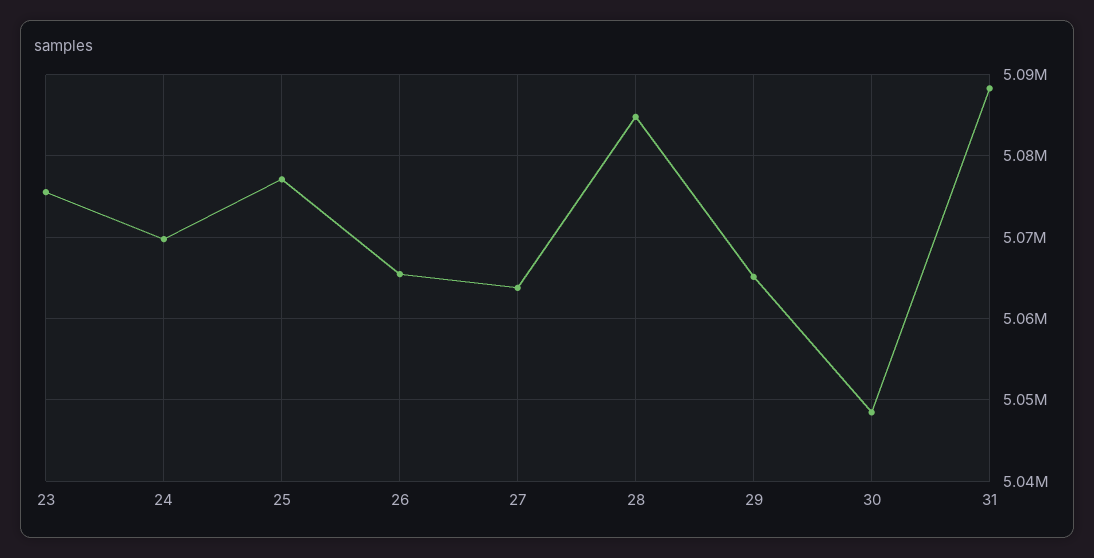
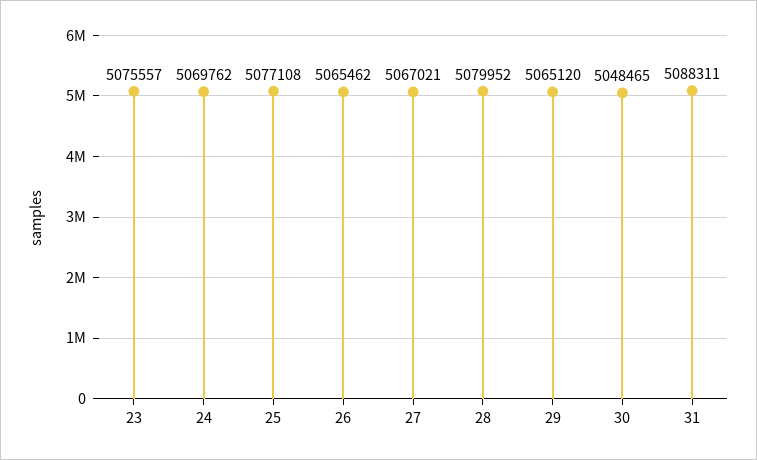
  {
    "23": 5075557,
    "24": 5069762,
    "25": 5077108,
    "26": 5065462,
-   "27": 5064000,
+   "27": 5067021,
-   "28": 5085000,
+   "28": 5079952,
    "29": 5065120,
    "30": 5048465,
    "31": 5088311
  }

